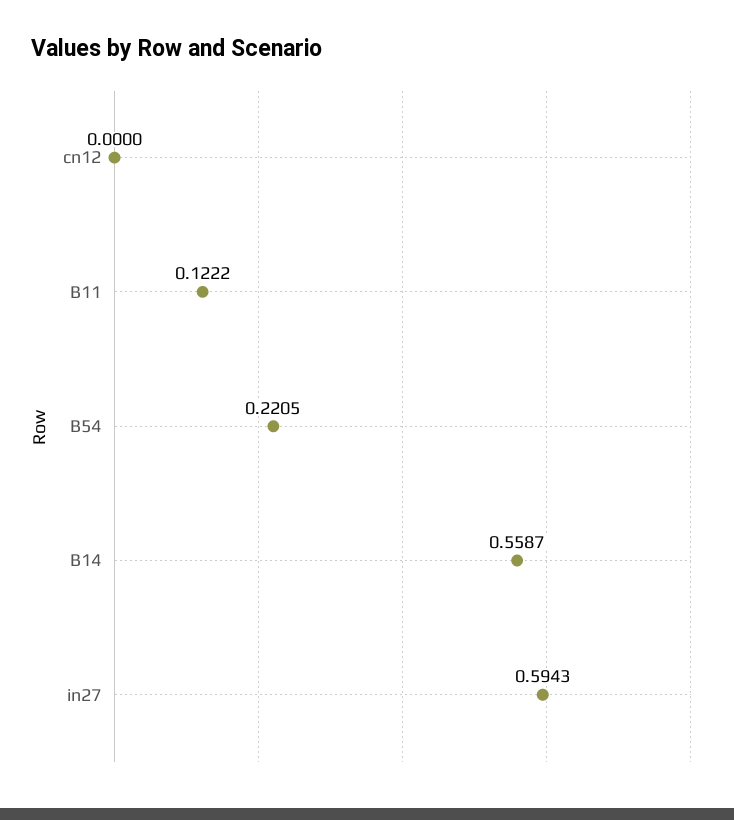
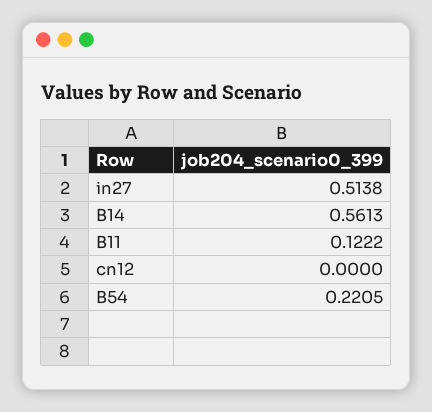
  {
    "cn12": 0,
    "B11": 0.1222,
    "B54": 0.2205,
-   "B14": 0.5587,
+   "B14": 0.5613,
-   "in27": 0.5943
+   "in27": 0.5138
  }

